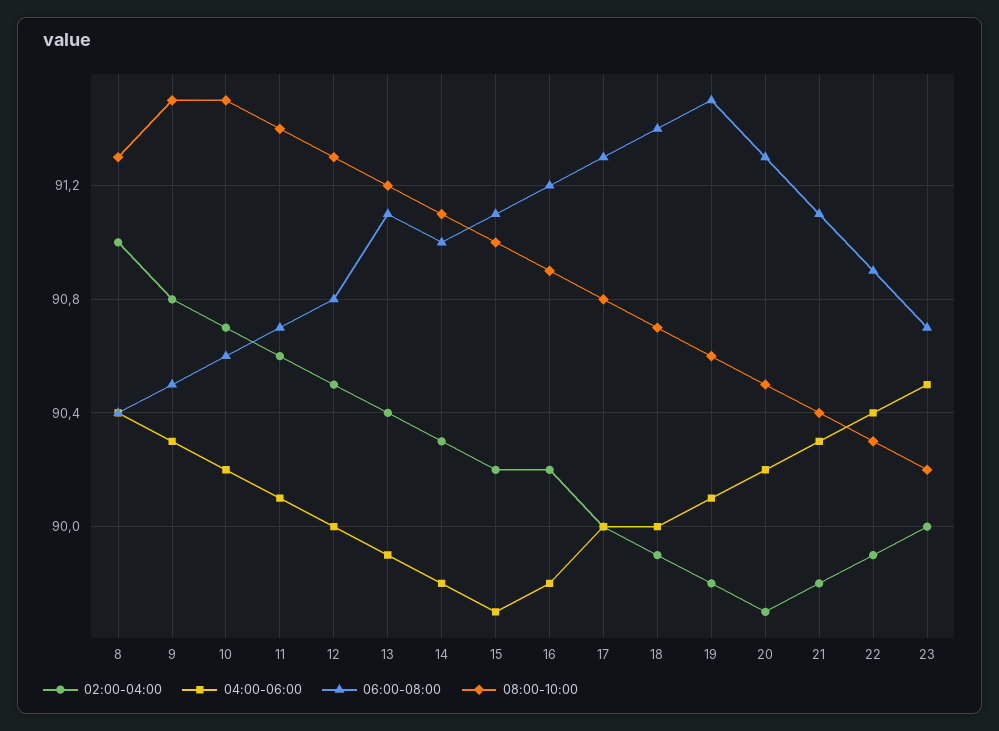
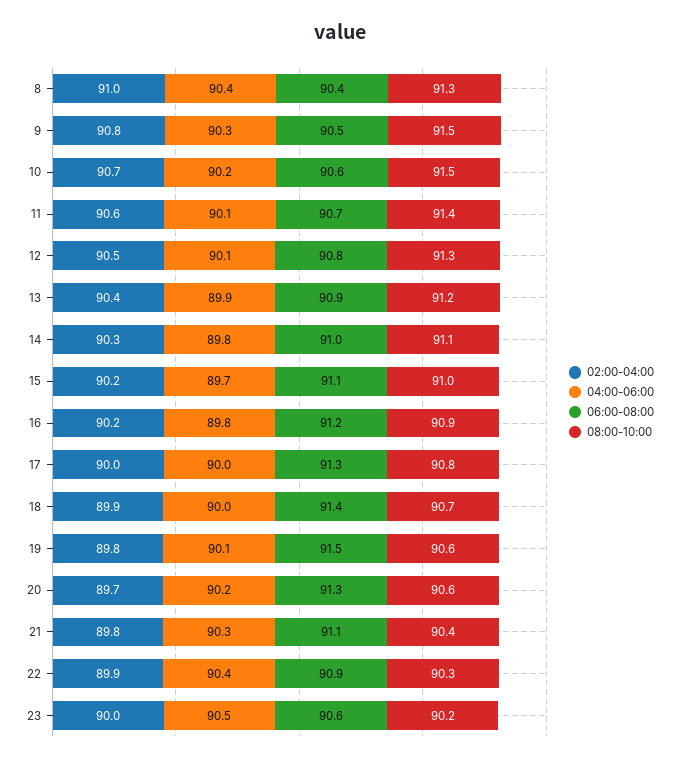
  {
    "02:00-04:00": {
      "8": 91,
      "9": 90.8,
      "10": 90.7,
      "11": 90.6,
      "12": 90.5,
      "13": 90.4,
      "14": 90.3,
      "15": 90.2,
      "16": 90.2,
      "17": 90,
      "18": 89.9,
      "19": 89.8,
      "20": 89.7,
      "21": 89.8,
      "22": 89.9,
      "23": 90
    },
    "04:00-06:00": {
      "8": 90.4,
      "9": 90.3,
      "10": 90.2,
      "11": 90.1,
-     "12": 90,
+     "12": 90.1,
      "13": 89.9,
      "14": 89.8,
      "15": 89.7,
      "16": 89.8,
      "17": 90,
      "18": 90,
      "19": 90.1,
      "20": 90.2,
      "21": 90.3,
      "22": 90.4,
      "23": 90.5
    },
    "06:00-08:00": {
      "8": 90.4,
      "9": 90.5,
      "10": 90.6,
      "11": 90.7,
      "12": 90.8,
-     "13": 91.1,
+     "13": 90.9,
      "14": 91,
      "15": 91.1,
      "16": 91.2,
      "17": 91.3,
      "18": 91.4,
      "19": 91.5,
      "20": 91.3,
      "21": 91.1,
      "22": 90.9,
-     "23": 90.7
+     "23": 90.6
    },
    "08:00-10:00": {
      "8": 91.3,
      "9": 91.5,
      "10": 91.5,
      "11": 91.4,
      "12": 91.3,
      "13": 91.2,
      "14": 91.1,
      "15": 91,
      "16": 90.9,
      "17": 90.8,
      "18": 90.7,
      "19": 90.6,
-     "20": 90.5,
+     "20": 90.6,
      "21": 90.4,
      "22": 90.3,
      "23": 90.2
    }
  }

